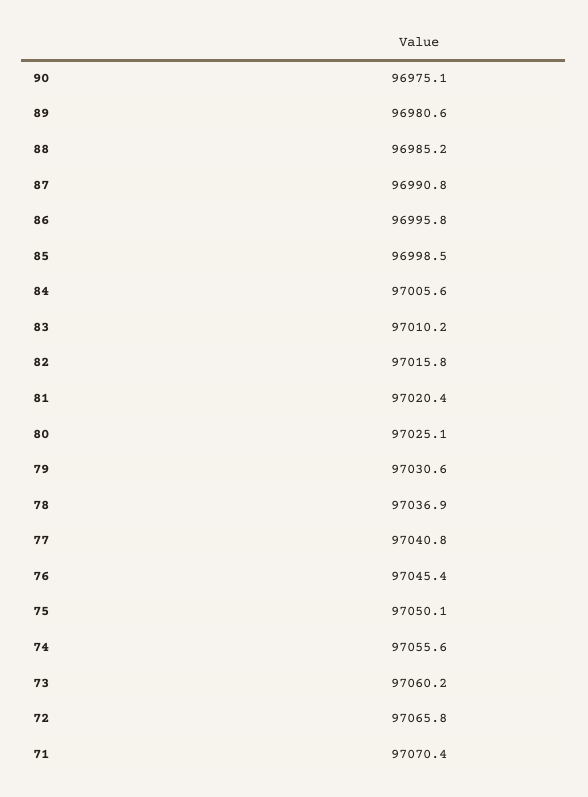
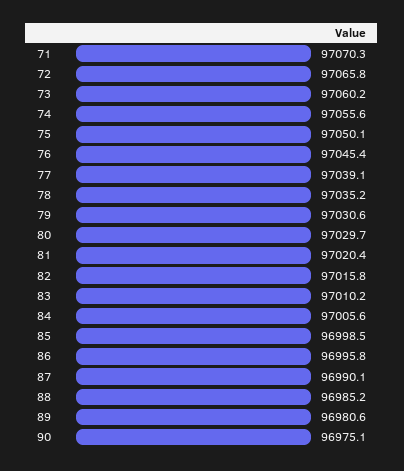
  {
    "90": 96975.1,
    "89": 96980.6,
    "88": 96985.2,
-   "87": 96990.8,
+   "87": 96990.1,
    "86": 96995.8,
    "85": 96998.5,
    "84": 97005.6,
    "83": 97010.2,
    "82": 97015.8,
    "81": 97020.4,
-   "80": 97025.1,
+   "80": 97029.7,
    "79": 97030.6,
-   "78": 97036.9,
+   "78": 97035.2,
-   "77": 97040.8,
+   "77": 97039.1,
    "76": 97045.4,
    "75": 97050.1,
    "74": 97055.6,
    "73": 97060.2,
    "72": 97065.8,
-   "71": 97070.4
+   "71": 97070.3
  }

